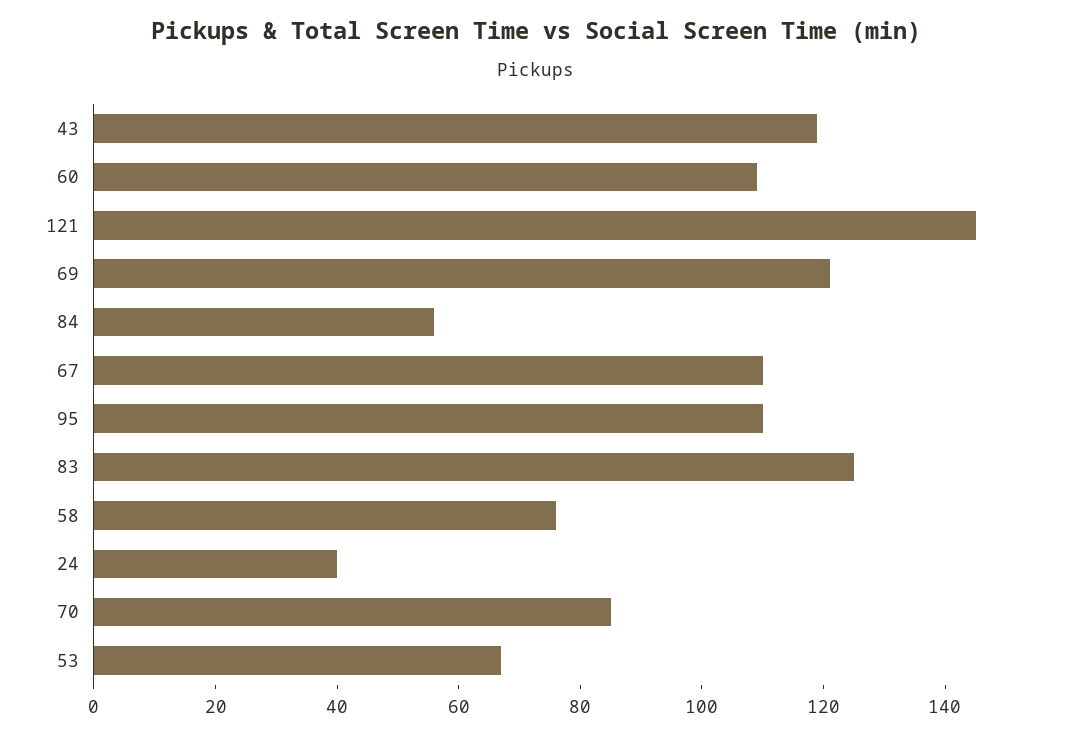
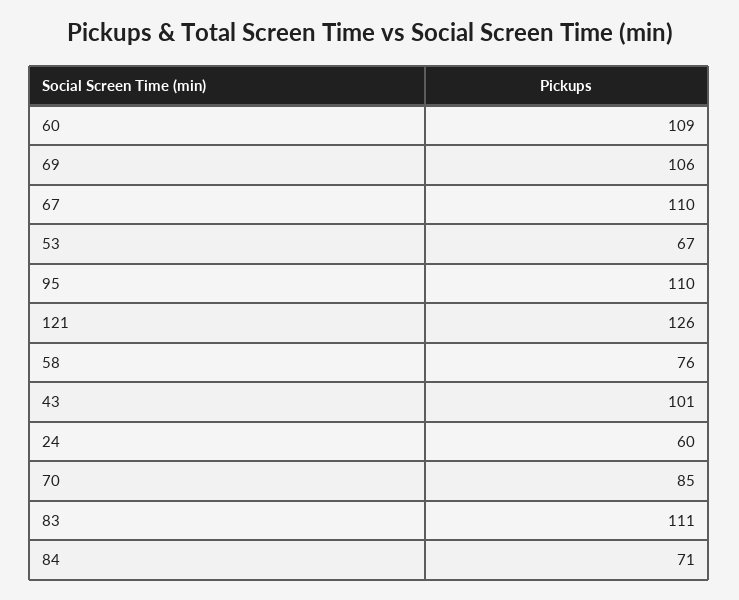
  {
-   "43": 120,
+   "43": 101,
    "60": 109,
-   "121": 145,
+   "121": 126,
-   "69": 120,
+   "69": 106,
-   "84": 55,
+   "84": 71,
    "67": 110,
    "95": 110,
-   "83": 125,
+   "83": 111,
    "58": 76,
-   "24": 40,
+   "24": 60,
    "70": 85,
    "53": 67
  }

